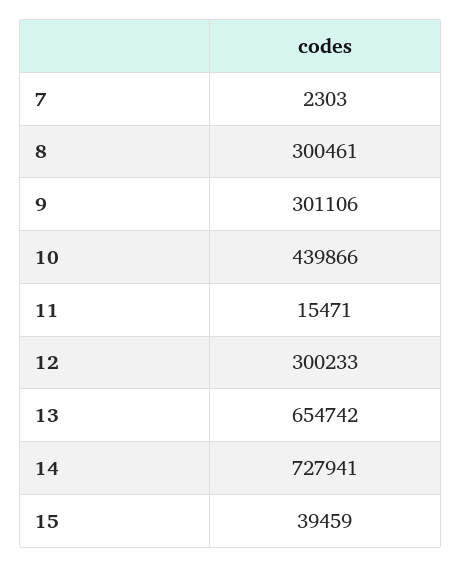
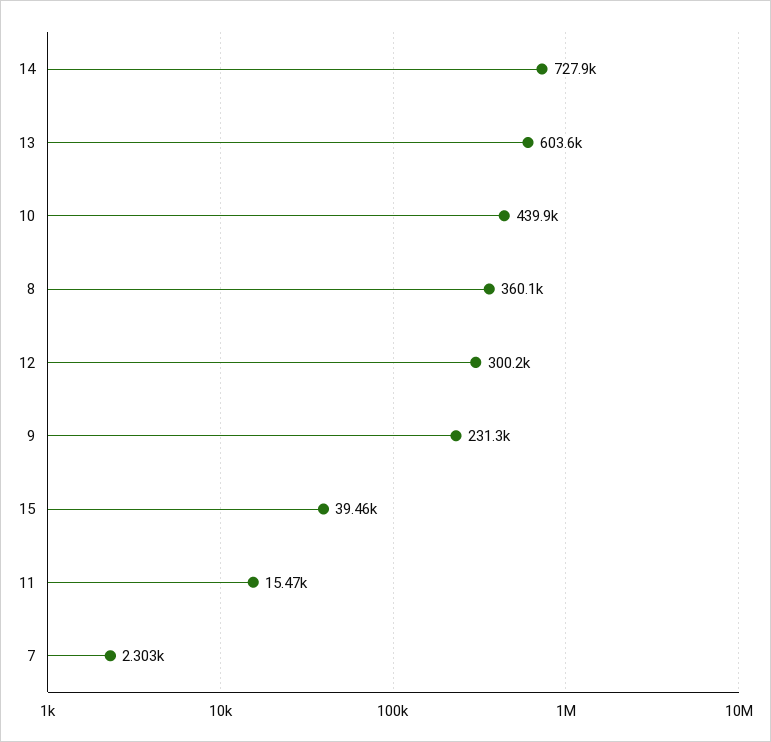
  {
    "7": 2303,
-   "8": 300461,
+   "8": 360100,
-   "9": 301106,
+   "9": 231300,
    "10": 439866,
    "11": 15471,
    "12": 300233,
-   "13": 654742,
+   "13": 603600,
    "14": 727941,
    "15": 39459
  }

